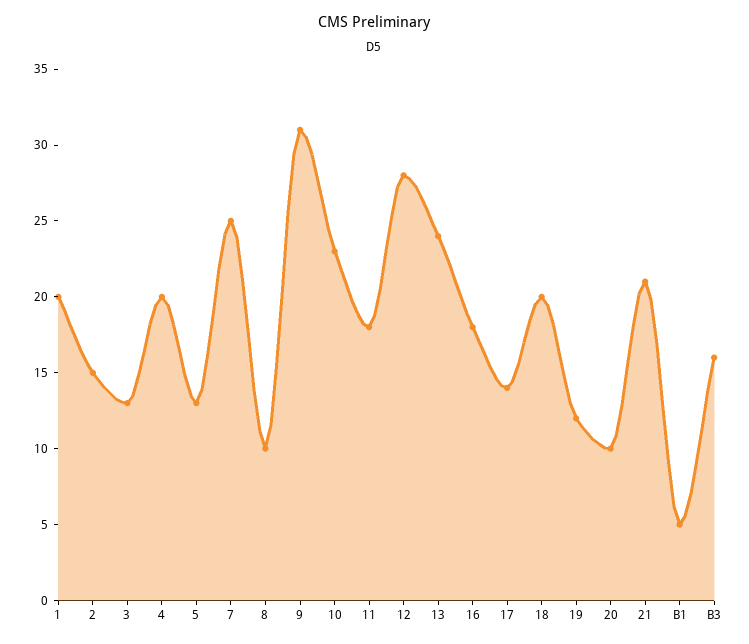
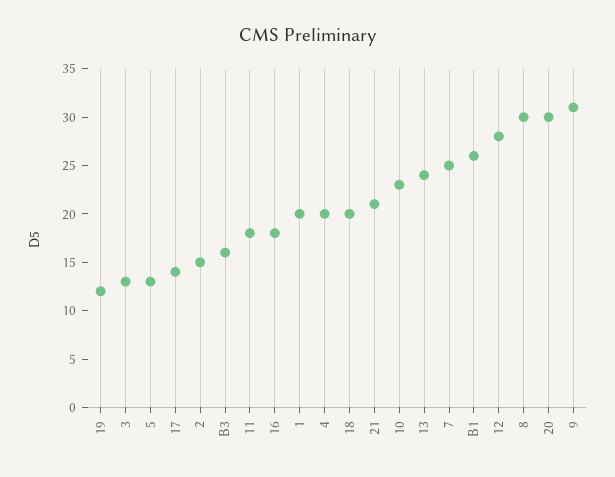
  {
    "1": 20,
    "2": 15,
    "3": 13,
    "4": 20,
    "5": 13,
    "7": 25,
-   "8": 10,
+   "8": 30,
    "9": 31,
    "10": 23,
    "11": 18,
    "12": 28,
    "13": 24,
    "16": 18,
    "17": 14,
    "18": 20,
    "19": 12,
-   "20": 10,
+   "20": 30,
    "21": 21,
-   "B1": 5,
+   "B1": 26,
    "B3": 16
  }

